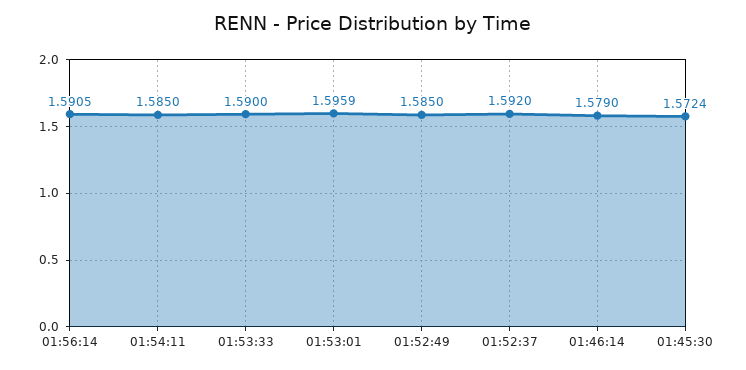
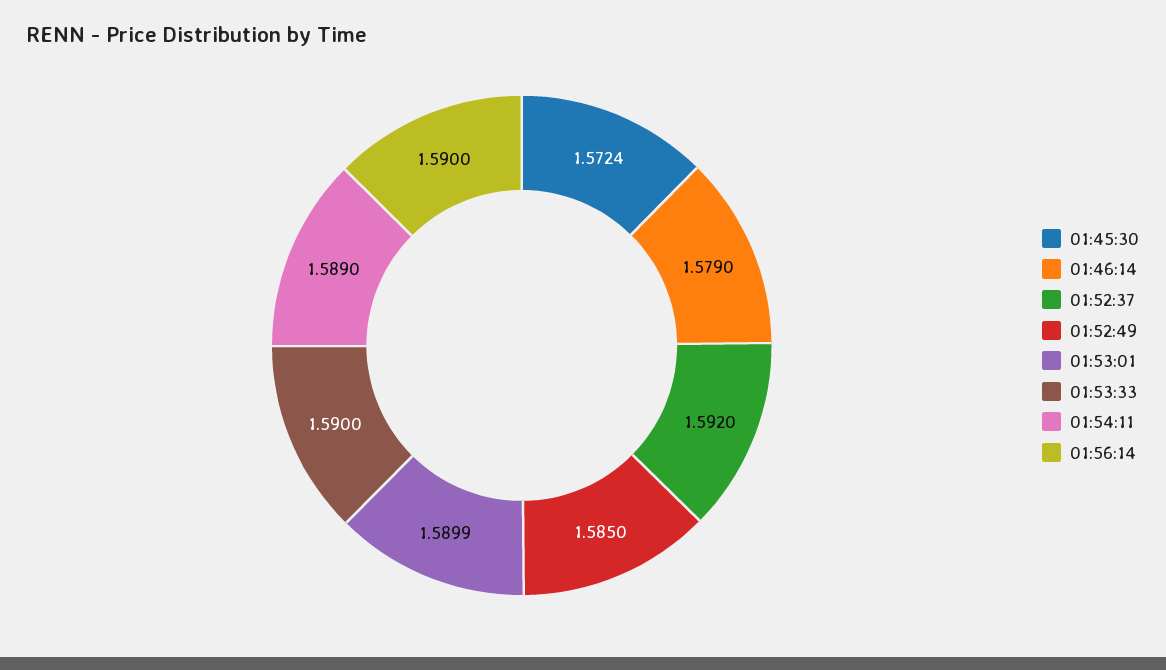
  {
-   "01:56:14": 1.5905,
+   "01:56:14": 1.59,
-   "01:54:11": 1.585,
+   "01:54:11": 1.589,
    "01:53:33": 1.59,
-   "01:53:01": 1.5959,
+   "01:53:01": 1.5899,
    "01:52:49": 1.585,
    "01:52:37": 1.592,
    "01:46:14": 1.579,
    "01:45:30": 1.5724
  }

